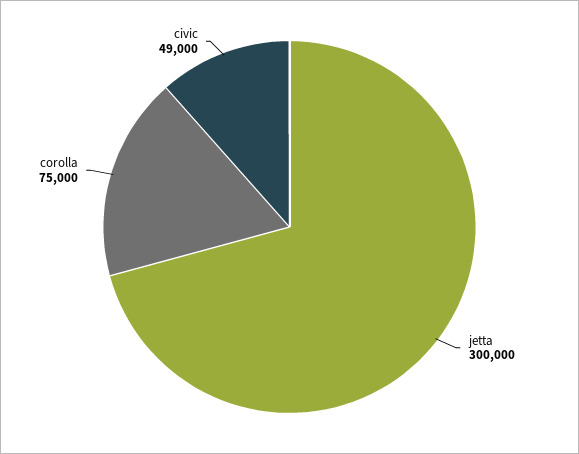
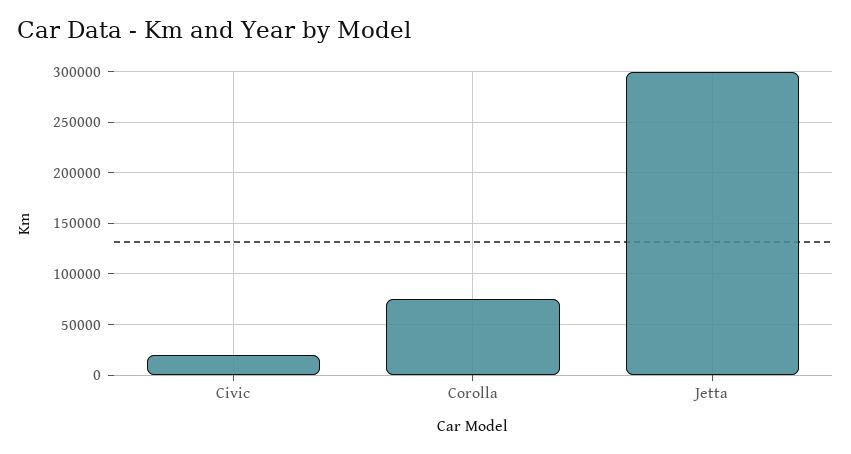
  {
    "jetta": 300000,
    "corolla": 75000,
-   "civic": 49000
+   "civic": 20000
  }

